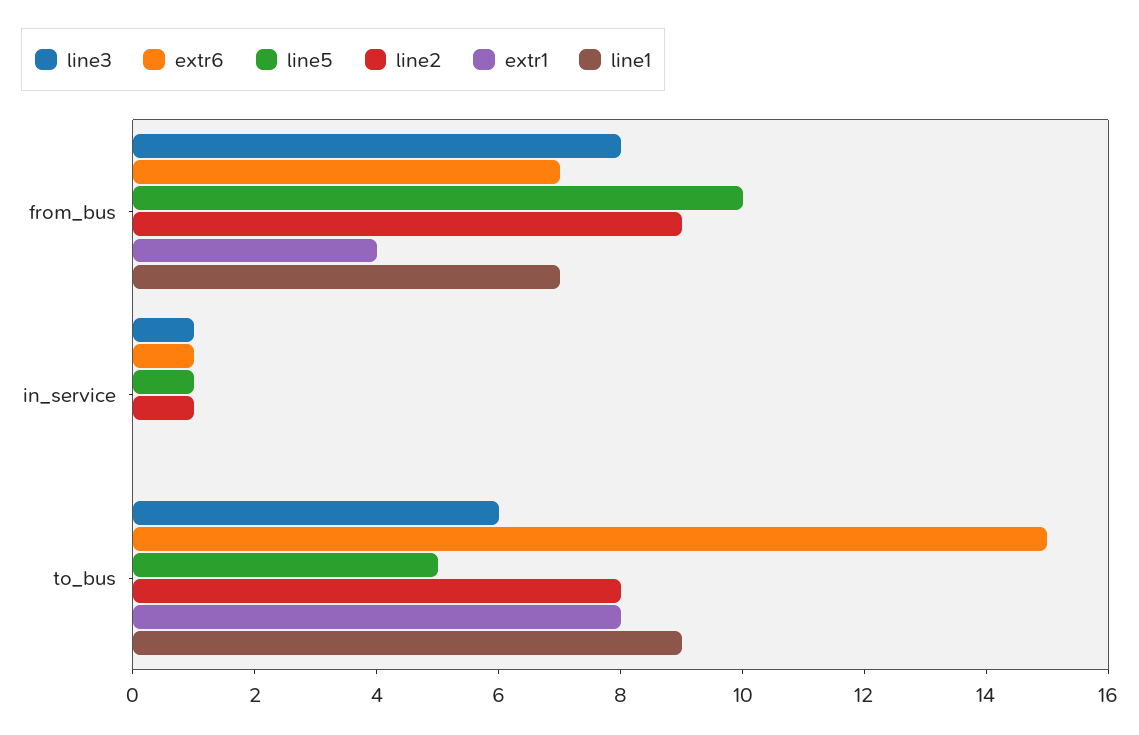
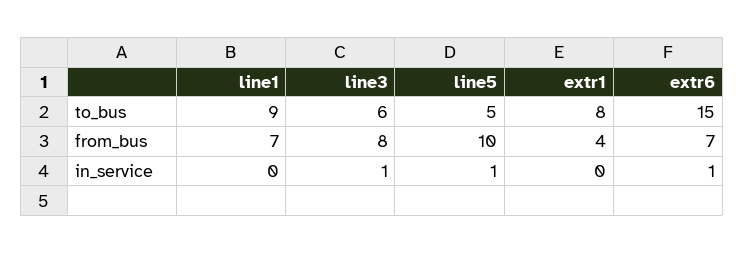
  {
    "line3": {
      "from_bus": 8,
      "in_service": 1,
      "to_bus": 6
    },
    "extr6": {
      "from_bus": 7,
      "in_service": 1,
      "to_bus": 15
    },
    "line5": {
      "from_bus": 10,
      "in_service": 1,
      "to_bus": 5
    },
-   "line2": {
-     "from_bus": 9,
-     "in_service": 1,
-     "to_bus": 8
-   },
    "extr1": {
      "from_bus": 4,
      "in_service": 0,
      "to_bus": 8
    },
    "line1": {
      "from_bus": 7,
      "in_service": 0,
      "to_bus": 9
    }
  }

